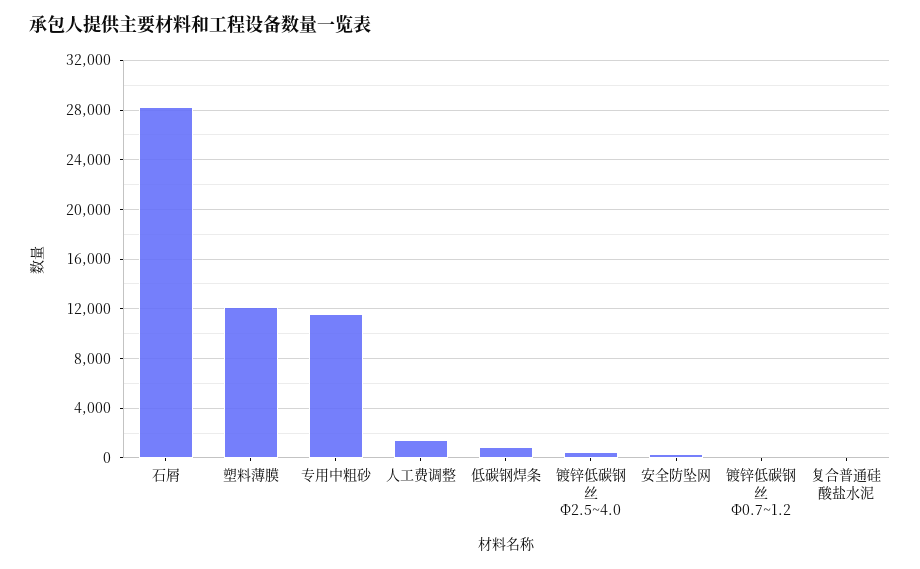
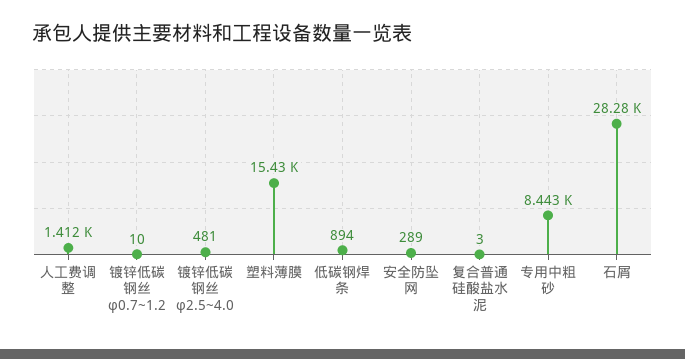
  {
    "石屑": 28280,
-   "塑料薄膜": 12000,
+   "塑料薄膜": 15430,
-   "专用中粗砂": 11500,
+   "专用中粗砂": 8443,
    "人工费调整": 1412,
    "低碳钢焊条": 894,
    "镀锌低碳钢丝 Φ2.5~4.0": 481,
    "安全防坠网": 289,
    "镀锌低碳钢丝 Φ0.7~1.2": 10,
    "复合普通硅酸盐水泥": 3
  }

